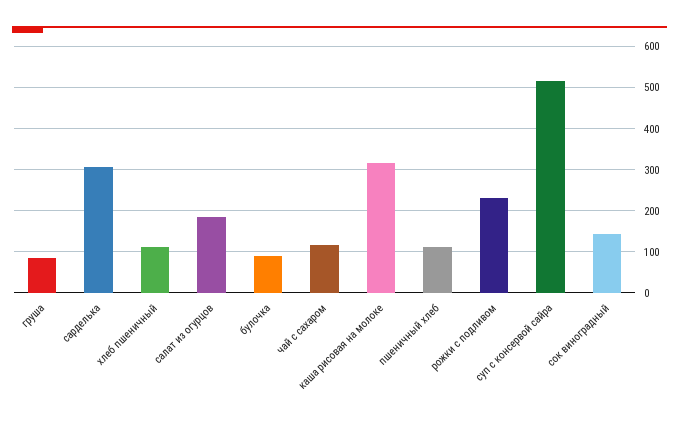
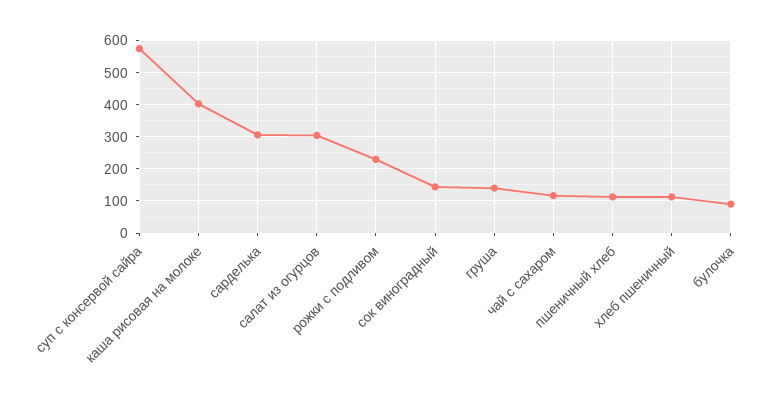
  {
-   "груша": 80,
+   "груша": 140,
    "сарделька": 300,
    "хлеб пшеничный": 120,
-   "салат из огурцов": 180,
+   "салат из огурцов": 300,
    "булочка": 100,
    "чай с сахаром": 120,
-   "каша рисовая на молоке": 320,
+   "каша рисовая на молоке": 400,
    "пшеничный хлеб": 120,
    "рожки с подливом": 240,
-   "суп с консервой сайра": 520,
+   "суп с консервой сайра": 580,
    "сок виноградный": 140
  }

